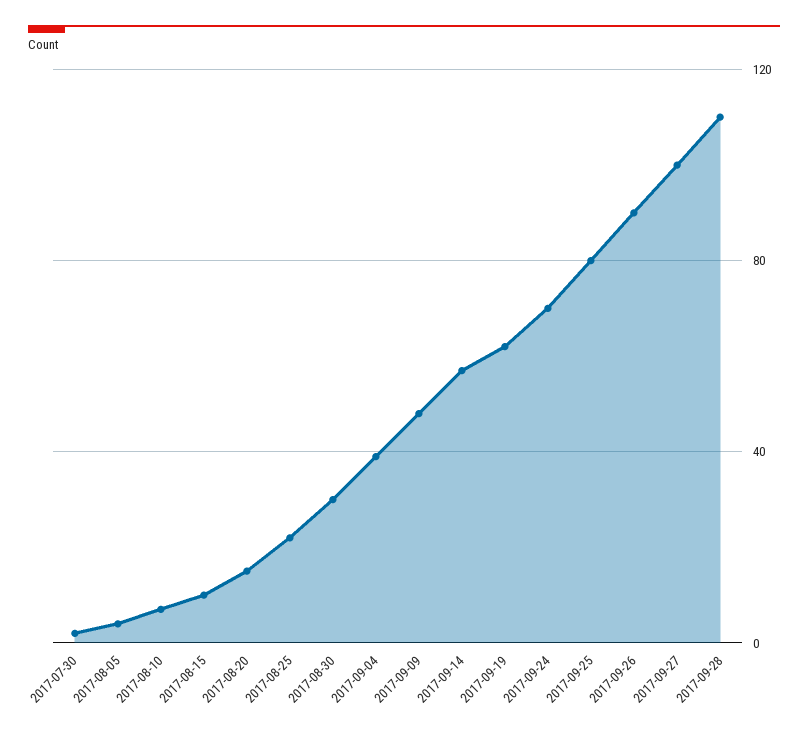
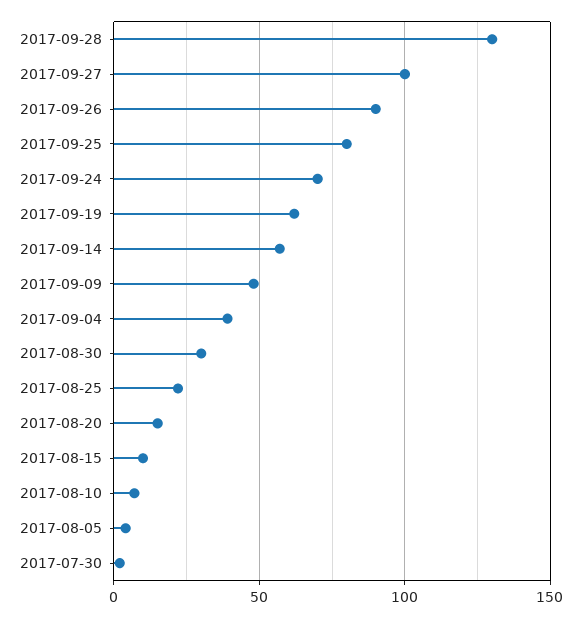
  {
    "2017-07-30": 0,
    "2017-08-05": 5,
    "2017-08-10": 5,
    "2017-08-15": 10,
    "2017-08-20": 15,
    "2017-08-25": 20,
    "2017-08-30": 30,
    "2017-09-04": 40,
    "2017-09-09": 50,
    "2017-09-14": 55,
    "2017-09-19": 60,
    "2017-09-24": 70,
    "2017-09-25": 80,
    "2017-09-26": 90,
    "2017-09-27": 100,
-   "2017-09-28": 110
+   "2017-09-28": 130
  }

